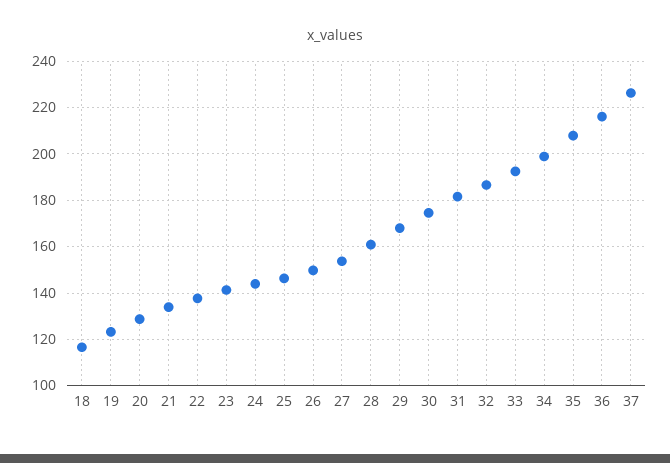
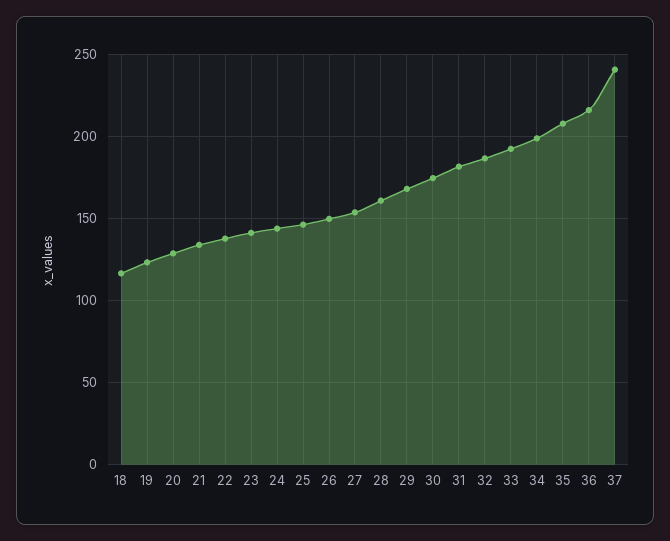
  {
    "18": 115,
    "19": 125,
    "20": 130,
    "21": 135,
    "22": 140,
    "23": 140,
    "24": 145,
    "25": 145,
    "26": 150,
    "27": 155,
    "28": 160,
    "29": 170,
    "30": 175,
    "31": 180,
    "32": 185,
    "33": 195,
    "34": 200,
    "35": 210,
    "36": 215,
-   "37": 225
+   "37": 240
  }

